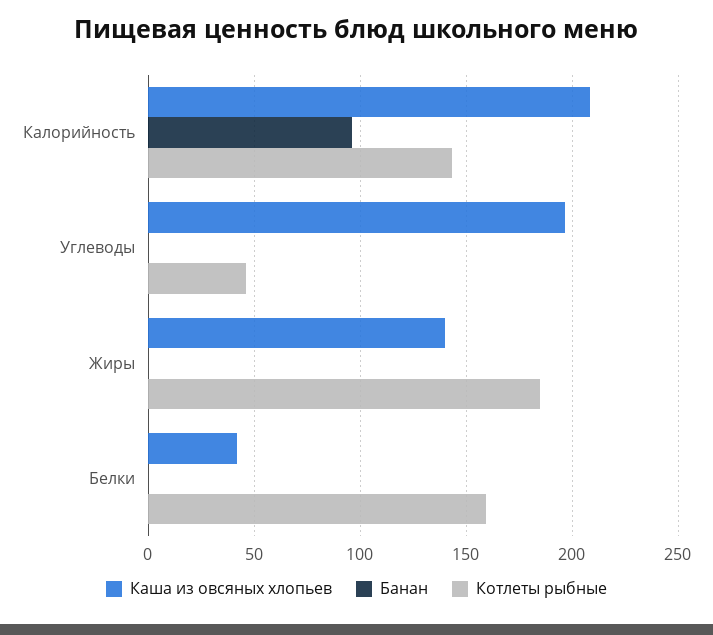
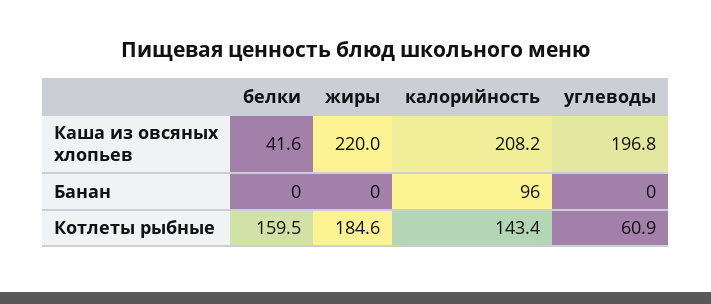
  {
    "Каша из овсяных хлопьев": {
      "Калорийность": 208.2,
      "Углеводы": 196.8,
-     "Жиры": 140,
+     "Жиры": 220,
      "Белки": 41.6
    },
    "Банан": {
      "Калорийность": 96,
      "Углеводы": 0,
      "Жиры": 0,
      "Белки": 0
    },
    "Котлеты рыбные": {
      "Калорийность": 143.4,
-     "Углеводы": 45,
+     "Углеводы": 60.9,
      "Жиры": 184.6,
      "Белки": 159.5
    }
  }

